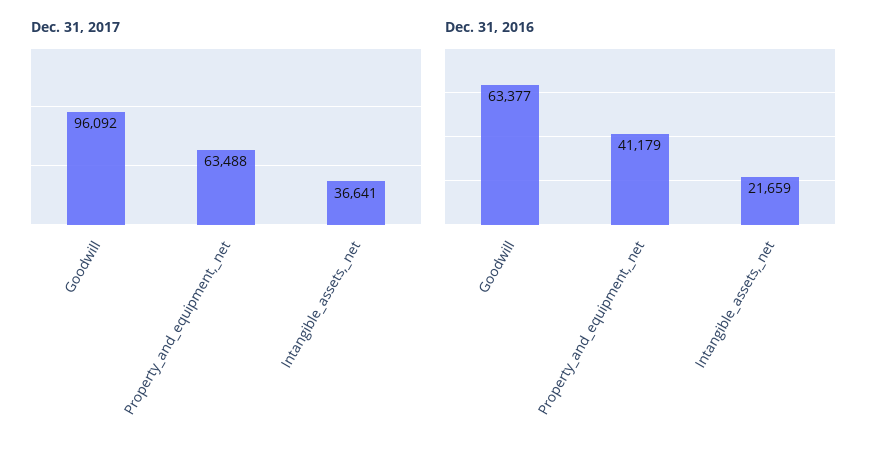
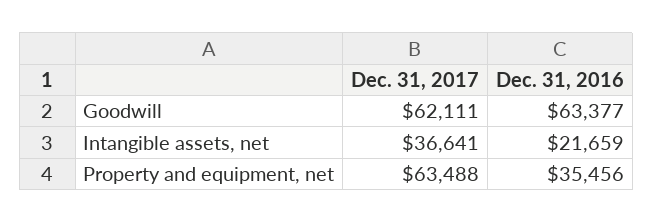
  {
    "Dec. 31, 2017": {
-     "Goodwill": 96092,
+     "Goodwill": 62111,
      "Property_and_equipment,_net": 63488,
      "Intangible_assets,_net": 36641
    },
    "Dec. 31, 2016": {
      "Goodwill": 63377,
-     "Property_and_equipment,_net": 41179,
+     "Property_and_equipment,_net": 35456,
      "Intangible_assets,_net": 21659
    }
  }

